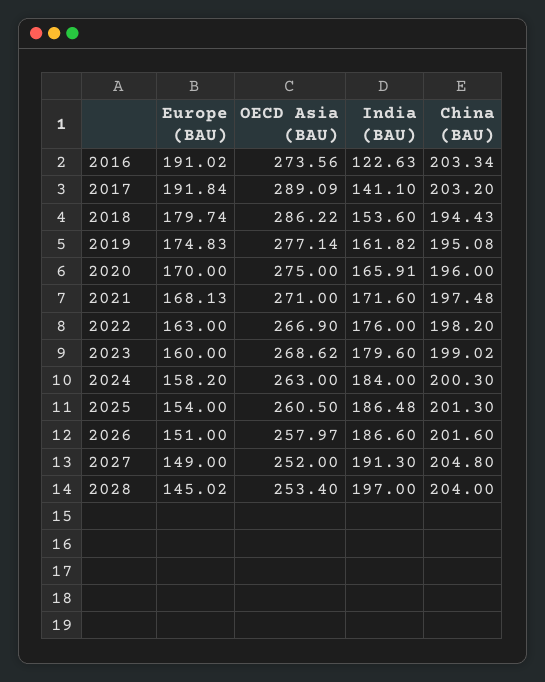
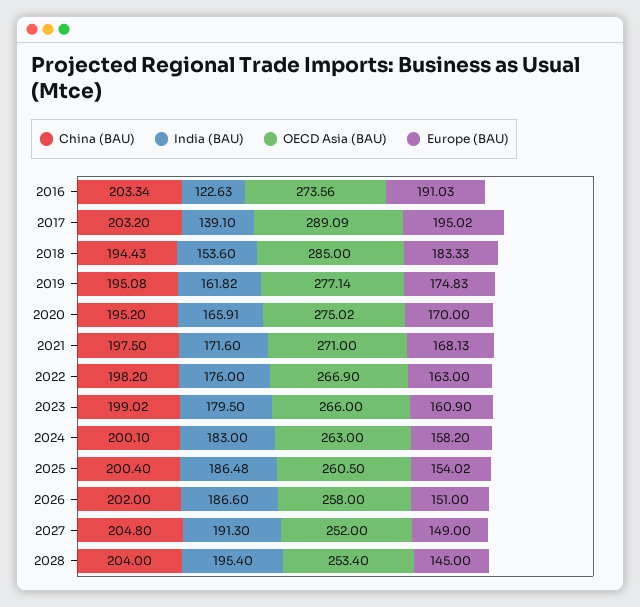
  {
    "Europe (BAU)": {
-     "2016": 191.02,
+     "2016": 191.03,
-     "2017": 191.84,
+     "2017": 195.02,
-     "2018": 179.74,
+     "2018": 183.33,
      "2019": 174.83,
      "2020": 170,
      "2021": 168.13,
      "2022": 163,
-     "2023": 160,
+     "2023": 160.9,
      "2024": 158.2,
-     "2025": 154,
+     "2025": 154.02,
      "2026": 151,
      "2027": 149,
-     "2028": 145.02
+     "2028": 145
    },
    "OECD Asia (BAU)": {
      "2016": 273.56,
      "2017": 289.09,
-     "2018": 286.22,
+     "2018": 285,
      "2019": 277.14,
-     "2020": 275,
+     "2020": 275.02,
      "2021": 271,
      "2022": 266.9,
-     "2023": 268.62,
+     "2023": 266,
      "2024": 263,
      "2025": 260.5,
-     "2026": 257.97,
+     "2026": 258,
      "2027": 252,
      "2028": 253.4
    },
    "India (BAU)": {
      "2016": 122.63,
-     "2017": 141.1,
+     "2017": 139.1,
      "2018": 153.6,
      "2019": 161.82,
      "2020": 165.91,
      "2021": 171.6,
      "2022": 176,
-     "2023": 179.6,
+     "2023": 179.5,
-     "2024": 184,
+     "2024": 183,
      "2025": 186.48,
      "2026": 186.6,
      "2027": 191.3,
-     "2028": 197
+     "2028": 195.4
    },
    "China (BAU)": {
      "2016": 203.34,
      "2017": 203.2,
      "2018": 194.43,
      "2019": 195.08,
-     "2020": 196,
+     "2020": 195.2,
-     "2021": 197.48,
+     "2021": 197.5,
      "2022": 198.2,
      "2023": 199.02,
-     "2024": 200.3,
+     "2024": 200.1,
-     "2025": 201.3,
+     "2025": 200.4,
-     "2026": 201.6,
+     "2026": 202,
      "2027": 204.8,
      "2028": 204
    }
  }

